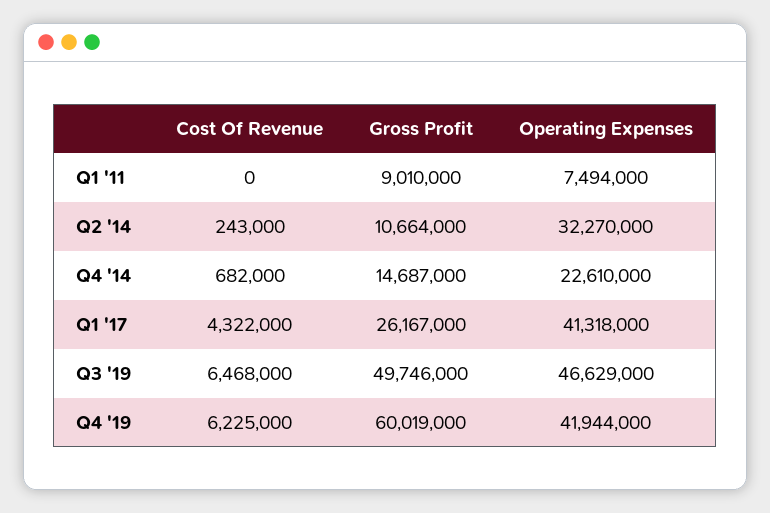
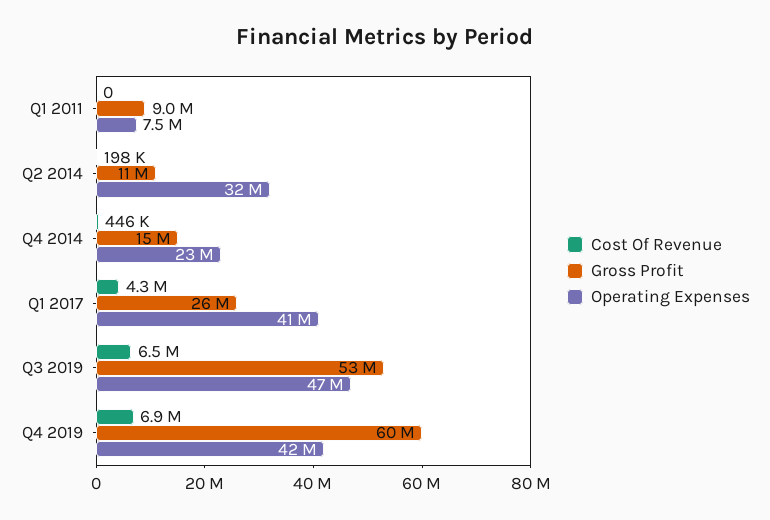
  {
    "Cost Of Revenue": {
      "Q1 '11": 0,
-     "Q2 '14": 243000,
+     "Q2 '14": 198000,
-     "Q4 '14": 682000,
+     "Q4 '14": 446000,
      "Q1 '17": 4322000,
      "Q3 '19": 6468000,
-     "Q4 '19": 6225000
+     "Q4 '19": 6900000
    },
    "Gross Profit": {
      "Q1 '11": 9010000,
      "Q2 '14": 10664000,
      "Q4 '14": 14687000,
      "Q1 '17": 26167000,
-     "Q3 '19": 49746000,
+     "Q3 '19": 53000000,
      "Q4 '19": 60019000
    },
    "Operating Expenses": {
      "Q1 '11": 7494000,
      "Q2 '14": 32270000,
      "Q4 '14": 22610000,
      "Q1 '17": 41318000,
      "Q3 '19": 46629000,
      "Q4 '19": 41944000
    }
  }

